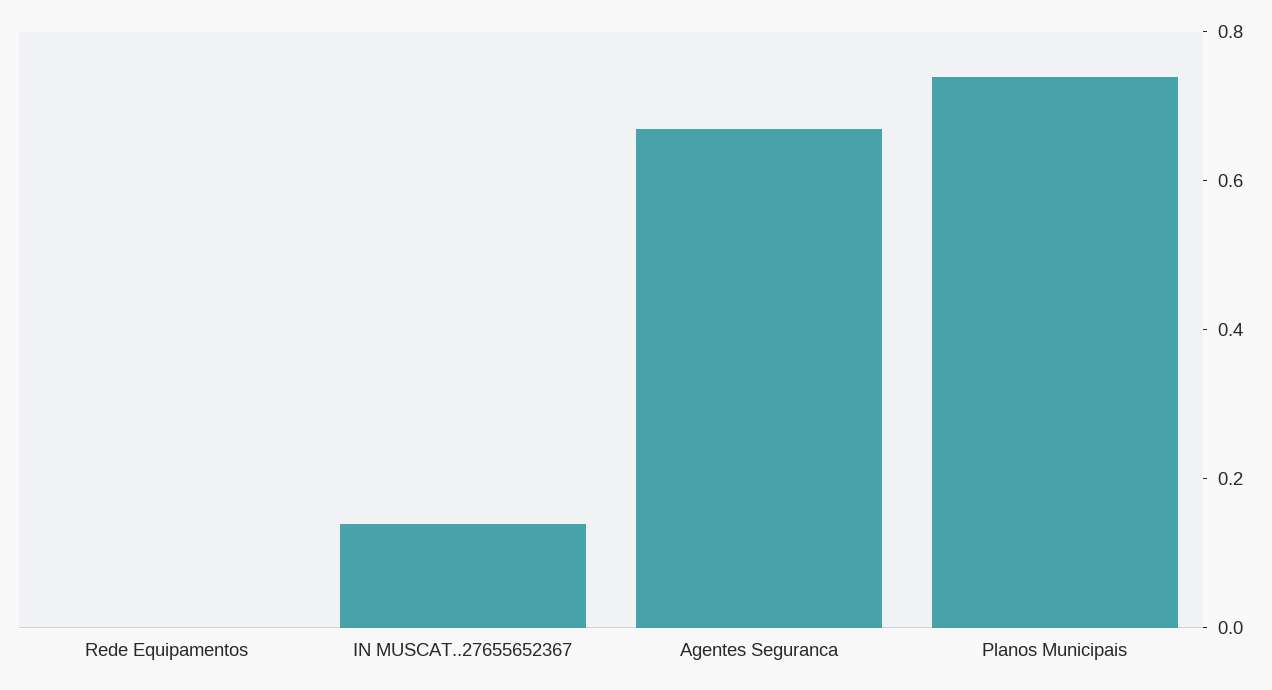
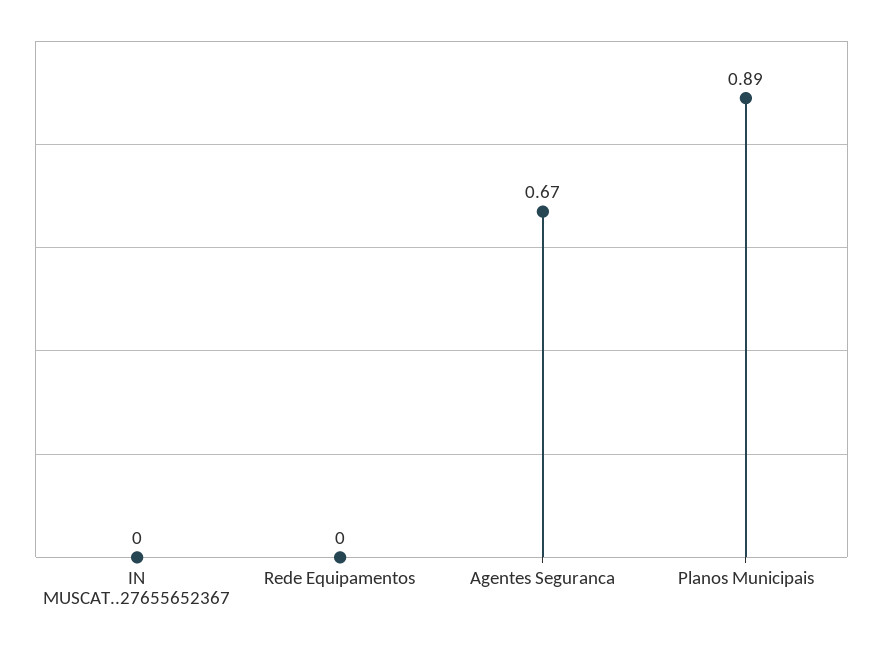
  {
    "Rede Equipamentos": 0,
-   "IN MUSCAT..27655652367": 0.15,
+   "IN MUSCAT..27655652367": 0,
    "Agentes Seguranca": 0.67,
-   "Planos Municipais": 0.75
+   "Planos Municipais": 0.89
  }

